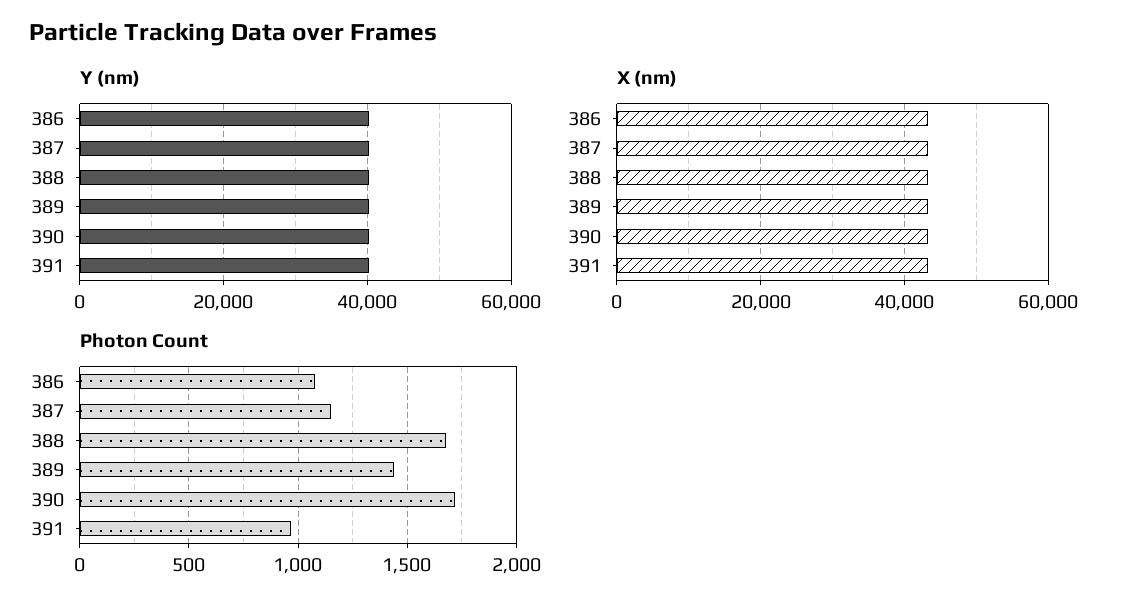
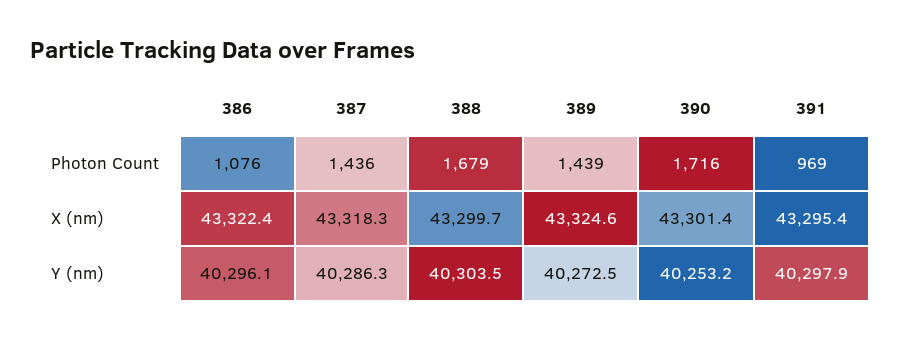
  {
    "Y (nm)": {
      "386": 40296.1,
      "387": 40286.3,
      "388": 40303.5,
      "389": 40272.5,
      "390": 40253.2,
      "391": 40297.9
    },
    "X (nm)": {
      "386": 43322.4,
      "387": 43318.3,
      "388": 43299.7,
      "389": 43324.6,
      "390": 43301.4,
      "391": 43295.4
    },
    "Photon Count": {
      "386": 1076,
-     "387": 1150,
+     "387": 1436,
      "388": 1679,
      "389": 1439,
      "390": 1716,
      "391": 969
    }
  }

